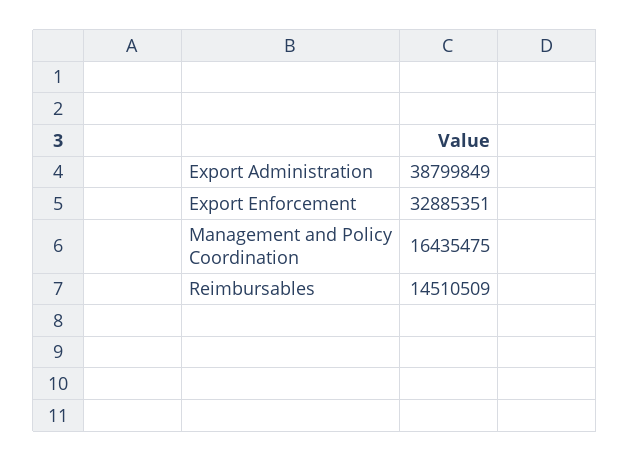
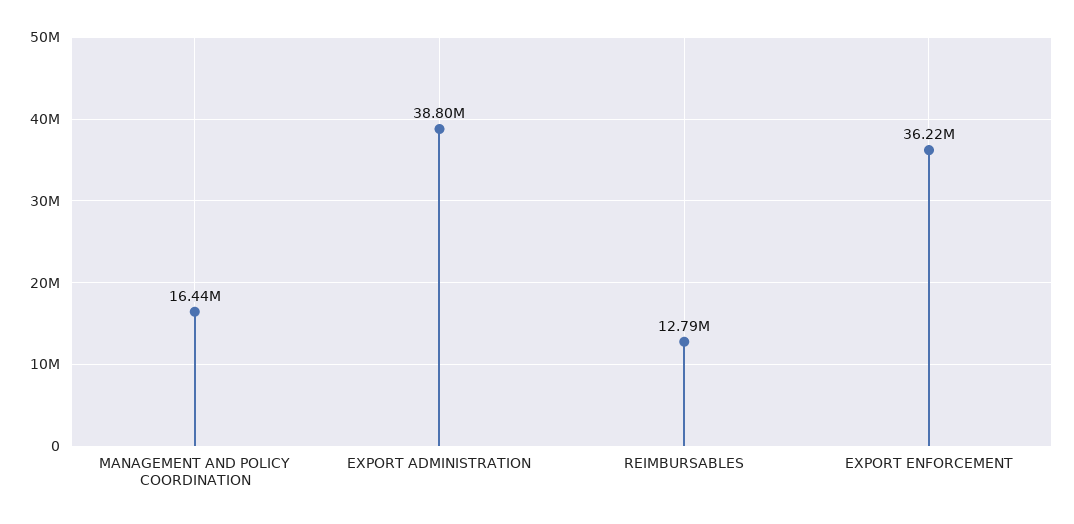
  {
    "Export Administration": 38799849,
-   "Export Enforcement": 32885351,
+   "Export Enforcement": 36220000,
    "Management and Policy Coordination": 16435475,
-   "Reimbursables": 14510509
+   "Reimbursables": 12790000
  }

